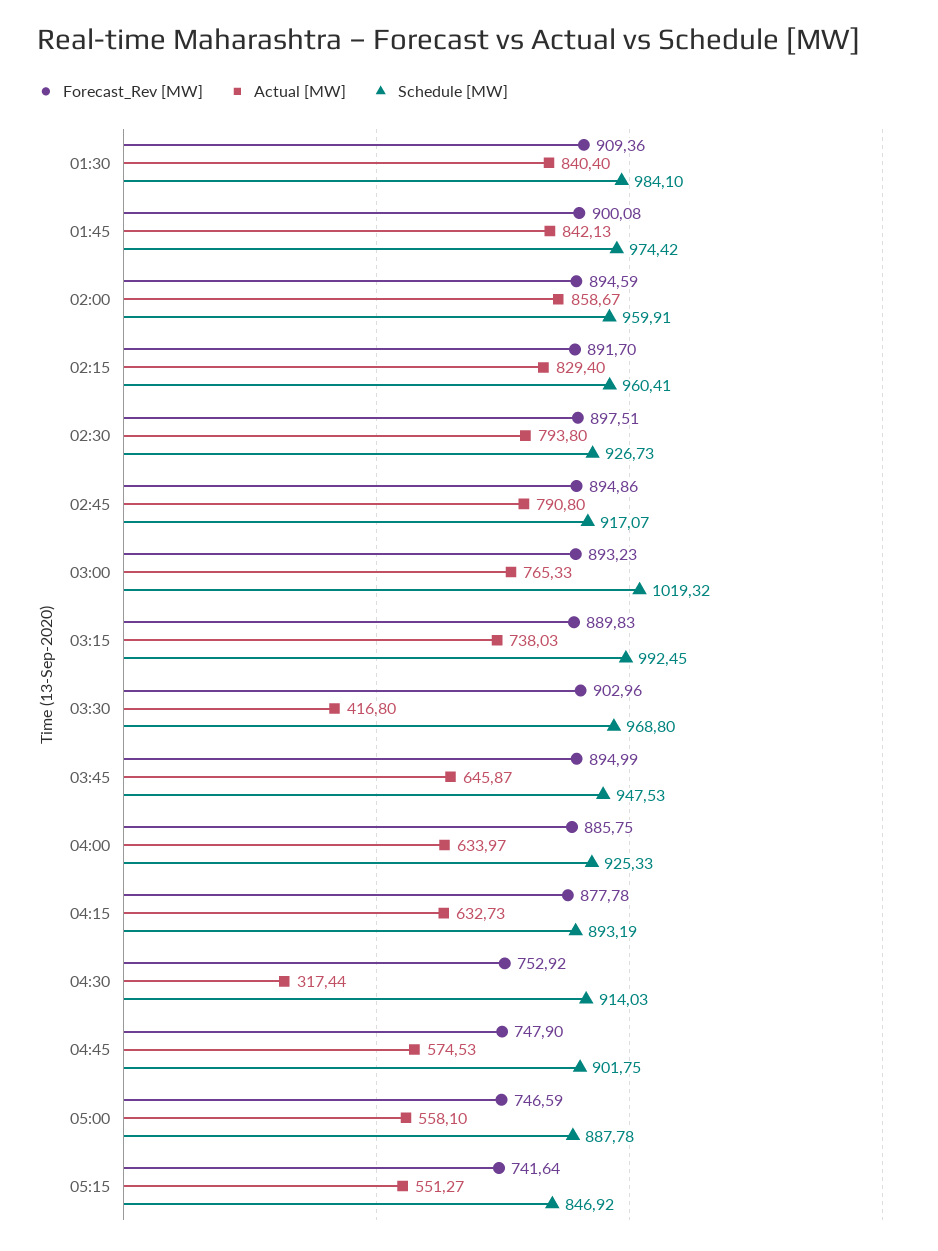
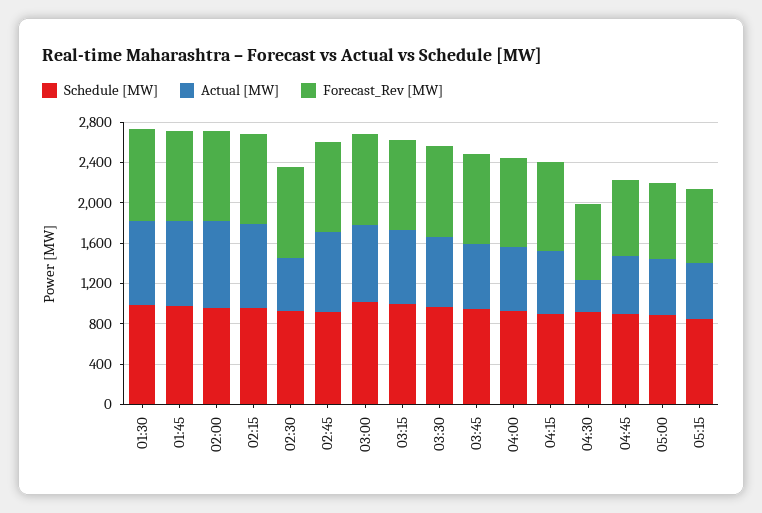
  {
    "Forecast_Rev [MW]": {
      "01:30": 909.36,
      "01:45": 900.08,
      "02:00": 894.59,
      "02:15": 891.7,
      "02:30": 897.51,
      "02:45": 894.86,
      "03:00": 893.23,
      "03:15": 889.83,
      "03:30": 902.96,
      "03:45": 894.99,
      "04:00": 885.75,
      "04:15": 877.78,
      "04:30": 752.92,
      "04:45": 747.9,
      "05:00": 746.59,
      "05:15": 741.64
    },
    "Actual [MW]": {
      "01:30": 840.4,
      "01:45": 842.13,
      "02:00": 858.67,
      "02:15": 829.4,
-     "02:30": 793.8,
+     "02:30": 500,
      "02:45": 790.8,
      "03:00": 765.33,
      "03:15": 738.03,
-     "03:30": 416.8,
+     "03:30": 700,
      "03:45": 645.87,
      "04:00": 633.97,
      "04:15": 632.73,
      "04:30": 317.44,
      "04:45": 574.53,
      "05:00": 558.1,
      "05:15": 551.27
    },
    "Schedule [MW]": {
      "01:30": 984.1,
      "01:45": 974.42,
      "02:00": 959.91,
      "02:15": 960.41,
      "02:30": 926.73,
      "02:45": 917.07,
      "03:00": 1019.32,
      "03:15": 992.45,
      "03:30": 968.8,
      "03:45": 947.53,
      "04:00": 925.33,
      "04:15": 893.19,
      "04:30": 914.03,
      "04:45": 901.75,
      "05:00": 887.78,
      "05:15": 846.92
    }
  }

